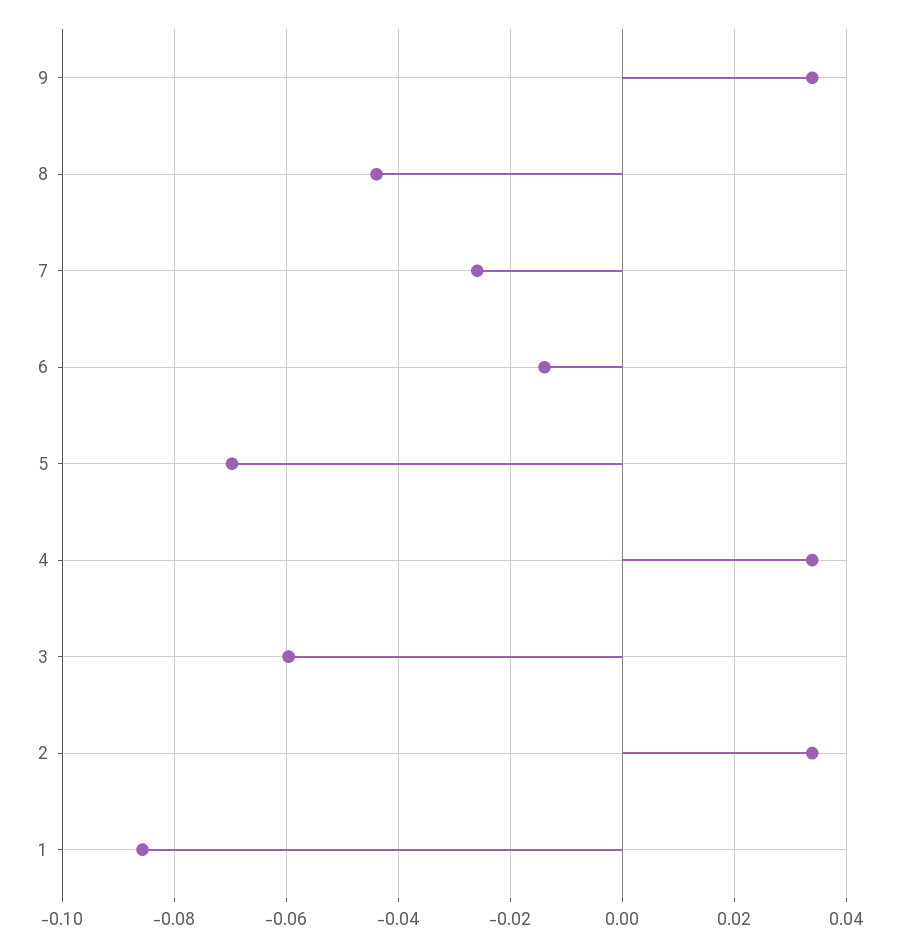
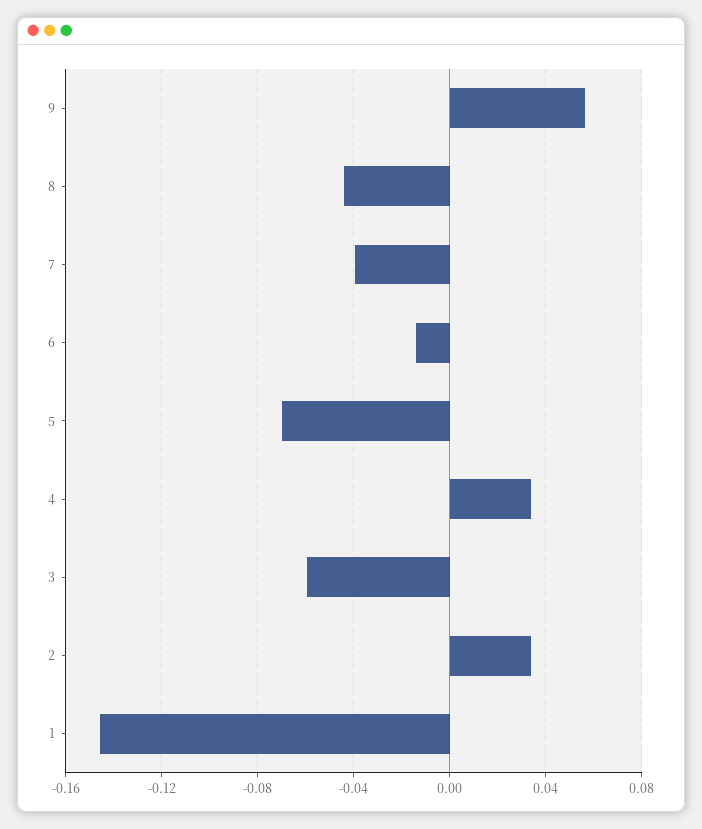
  {
-   "9": 0.034,
+   "9": 0.055,
    "8": -0.044,
-   "7": -0.026,
+   "7": -0.04,
    "6": -0.014,
    "5": -0.07,
    "4": 0.034,
    "3": -0.06,
    "2": 0.034,
-   "1": -0.086
+   "1": -0.145
  }

